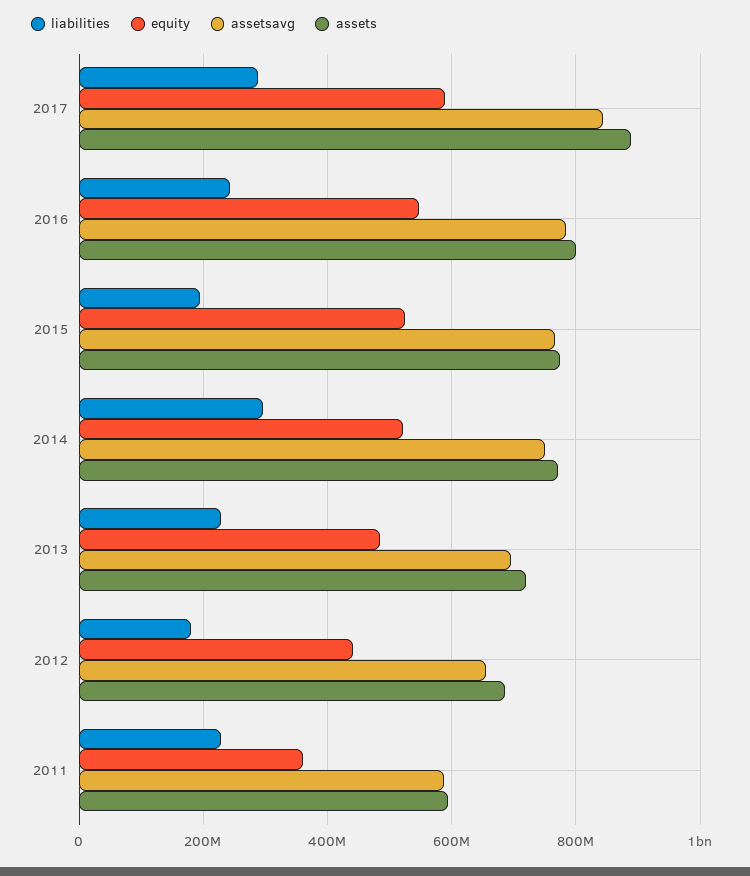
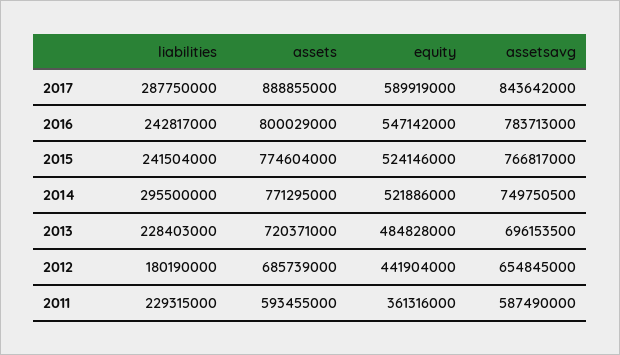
  {
    "liabilities": {
      "2017": 287750000,
      "2016": 242817000,
-     "2015": 200000000,
+     "2015": 241504000,
      "2014": 295500000,
      "2013": 228403000,
      "2012": 180190000,
      "2011": 229315000
    },
    "equity": {
      "2017": 589919000,
      "2016": 547142000,
      "2015": 524146000,
      "2014": 521886000,
      "2013": 484828000,
      "2012": 441904000,
      "2011": 361316000
    },
    "assetsavg": {
      "2017": 843642000,
      "2016": 783713000,
      "2015": 766817000,
      "2014": 749750500,
      "2013": 696153500,
      "2012": 654845000,
      "2011": 587490000
    },
    "assets": {
      "2017": 888855000,
      "2016": 800029000,
      "2015": 774604000,
      "2014": 771295000,
      "2013": 720371000,
      "2012": 685739000,
      "2011": 593455000
    }
  }

